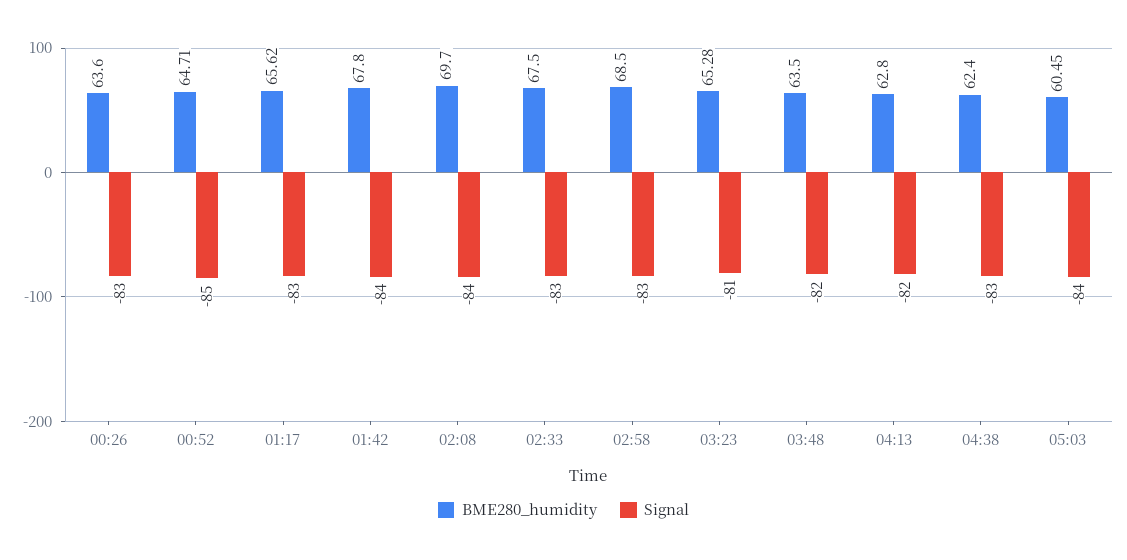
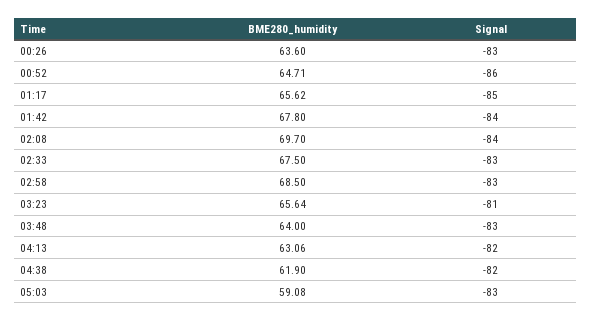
  {
    "BME280_humidity": {
      "00:26": 63.6,
      "00:52": 64.71,
      "01:17": 65.62,
      "01:42": 67.8,
      "02:08": 69.7,
      "02:33": 67.5,
      "02:58": 68.5,
-     "03:23": 65.28,
+     "03:23": 65.64,
-     "03:48": 63.5,
+     "03:48": 64,
-     "04:13": 62.8,
+     "04:13": 63.06,
-     "04:38": 62.4,
+     "04:38": 61.9,
-     "05:03": 60.45
+     "05:03": 59.08
    },
    "Signal": {
      "00:26": -83,
-     "00:52": -85,
+     "00:52": -86,
-     "01:17": -83,
+     "01:17": -85,
      "01:42": -84,
      "02:08": -84,
      "02:33": -83,
      "02:58": -83,
      "03:23": -81,
-     "03:48": -82,
+     "03:48": -83,
      "04:13": -82,
-     "04:38": -83,
+     "04:38": -82,
-     "05:03": -84
+     "05:03": -83
    }
  }

